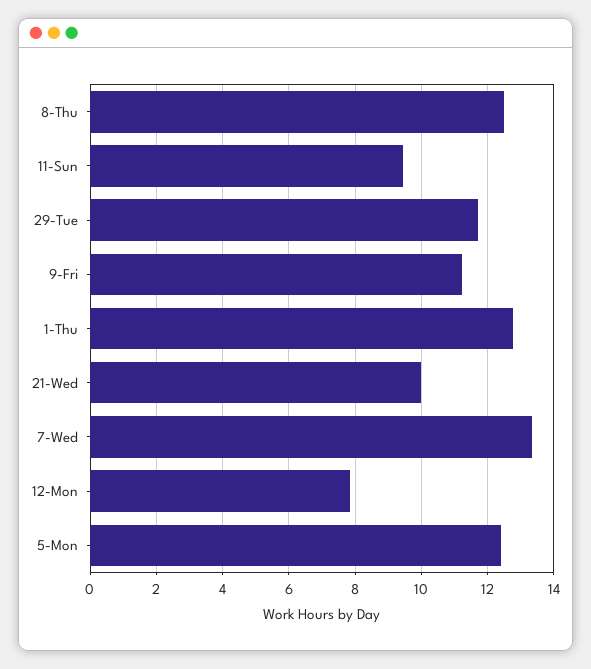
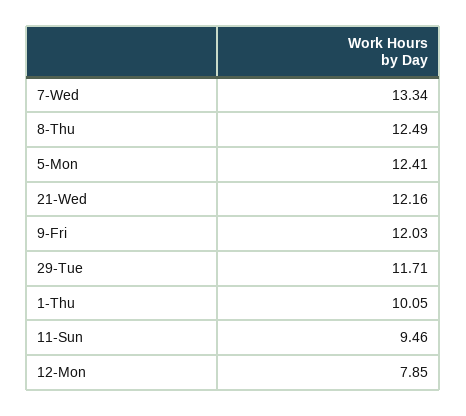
  {
    "8-Thu": 12.49,
    "11-Sun": 9.46,
    "29-Tue": 11.71,
-   "9-Fri": 11.2,
+   "9-Fri": 12.03,
-   "1-Thu": 12.8,
+   "1-Thu": 10.05,
-   "21-Wed": 10,
+   "21-Wed": 12.16,
    "7-Wed": 13.34,
    "12-Mon": 7.85,
    "5-Mon": 12.41
  }

